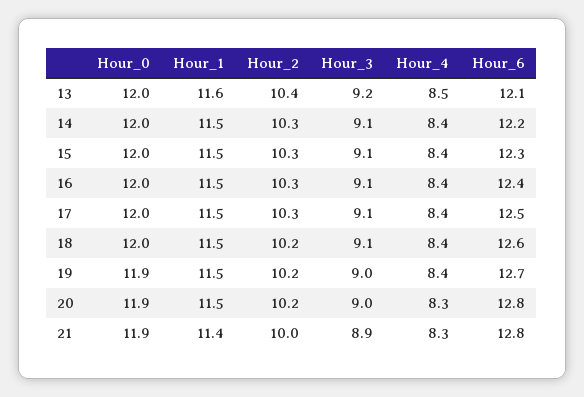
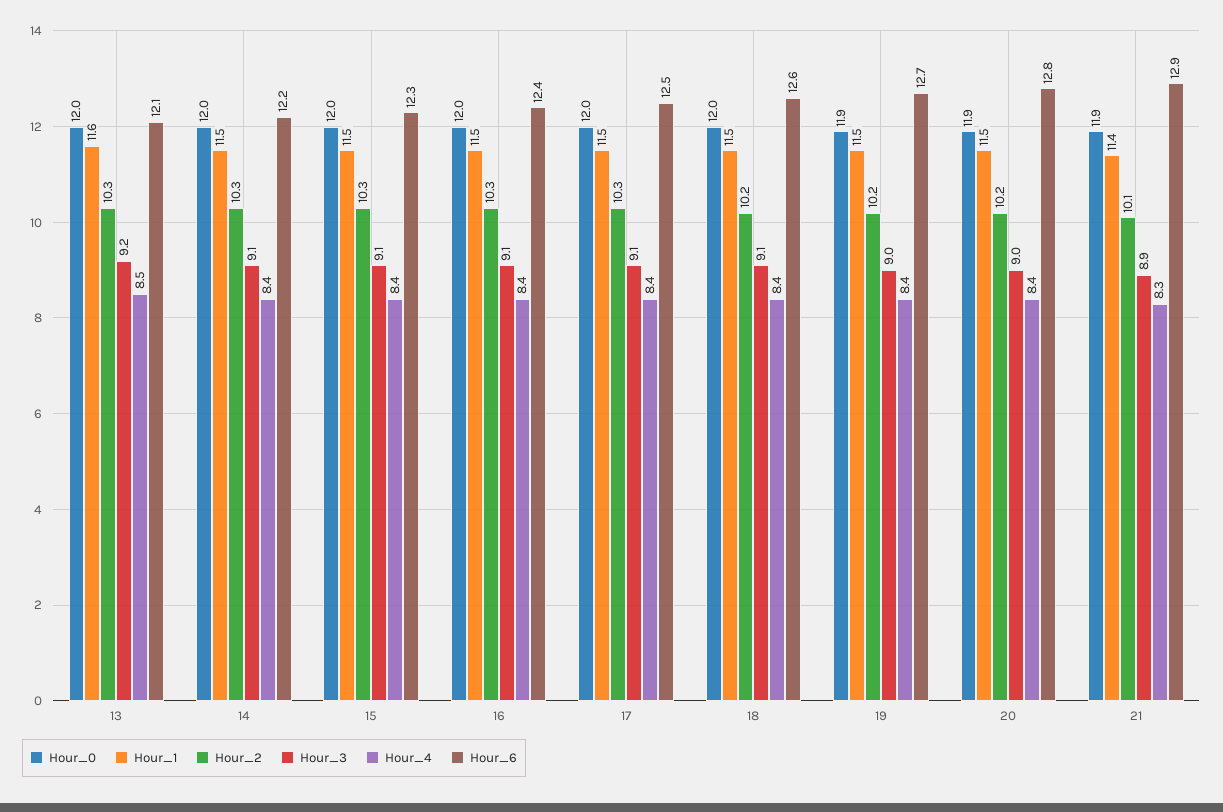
  {
    "Hour_0": {
      "13": 12,
      "14": 12,
      "15": 12,
      "16": 12,
      "17": 12,
      "18": 12,
      "19": 11.9,
      "20": 11.9,
      "21": 11.9
    },
    "Hour_1": {
      "13": 11.6,
      "14": 11.5,
      "15": 11.5,
      "16": 11.5,
      "17": 11.5,
      "18": 11.5,
      "19": 11.5,
      "20": 11.5,
      "21": 11.4
    },
    "Hour_2": {
-     "13": 10.4,
+     "13": 10.3,
      "14": 10.3,
      "15": 10.3,
      "16": 10.3,
      "17": 10.3,
      "18": 10.2,
      "19": 10.2,
      "20": 10.2,
-     "21": 10
+     "21": 10.1
    },
    "Hour_3": {
      "13": 9.2,
      "14": 9.1,
      "15": 9.1,
      "16": 9.1,
      "17": 9.1,
      "18": 9.1,
      "19": 9,
      "20": 9,
      "21": 8.9
    },
    "Hour_4": {
      "13": 8.5,
      "14": 8.4,
      "15": 8.4,
      "16": 8.4,
      "17": 8.4,
      "18": 8.4,
      "19": 8.4,
-     "20": 8.3,
+     "20": 8.4,
      "21": 8.3
    },
    "Hour_6": {
      "13": 12.1,
      "14": 12.2,
      "15": 12.3,
      "16": 12.4,
      "17": 12.5,
      "18": 12.6,
      "19": 12.7,
      "20": 12.8,
-     "21": 12.8
+     "21": 12.9
    }
  }

